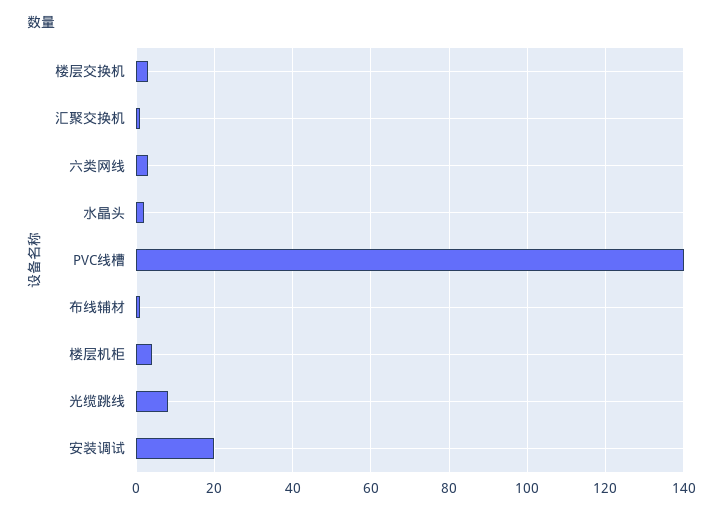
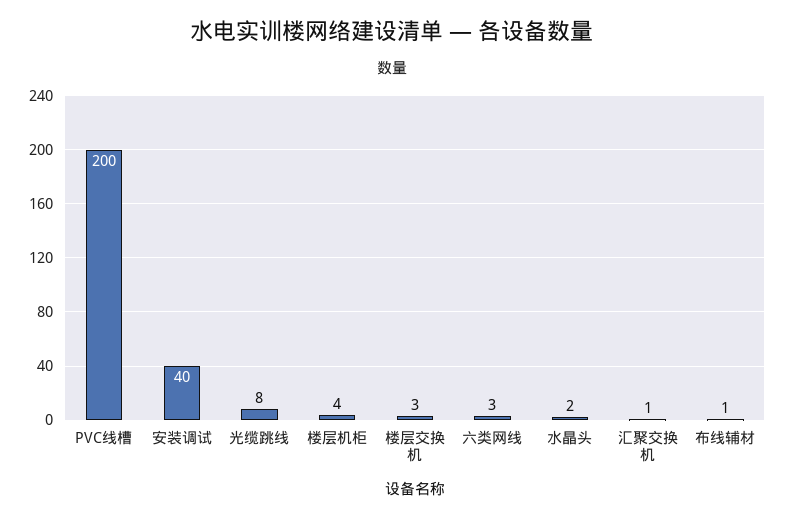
  {
    "楼层交换机": 3,
    "汇聚交换机": 1,
    "六类网线": 3,
    "水晶头": 2,
-   "PVC线槽": 140,
+   "PVC线槽": 200,
    "布线辅材": 1,
    "楼层机柜": 4,
    "光缆跳线": 8,
-   "安装调试": 20
+   "安装调试": 40
  }

